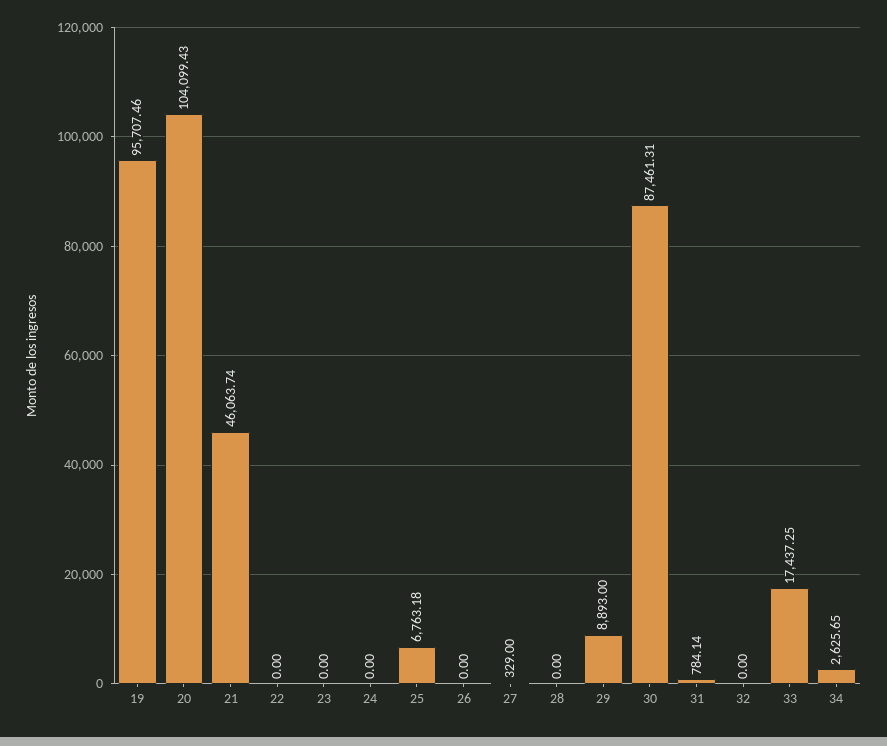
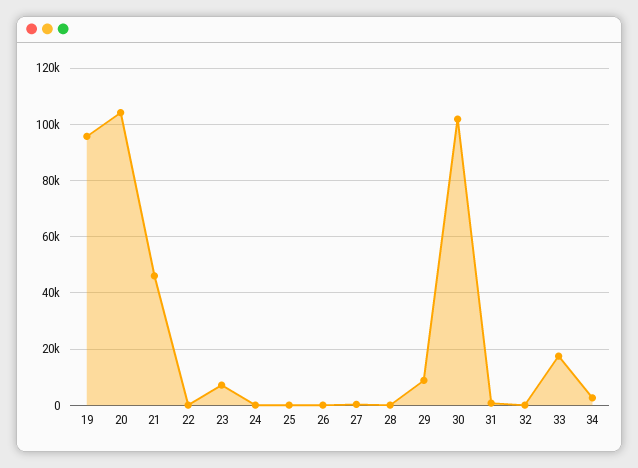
  {
    "19": 95707.46,
    "20": 104099.43,
    "21": 46063.74,
    "22": 0,
-   "23": 0,
+   "23": 7500,
    "24": 0,
-   "25": 6763.18,
+   "25": 0,
    "26": 0,
    "27": 329,
    "28": 0,
    "29": 8893,
-   "30": 87461.31,
+   "30": 102500,
    "31": 784.14,
    "32": 0,
    "33": 17437.25,
    "34": 2625.65
  }

